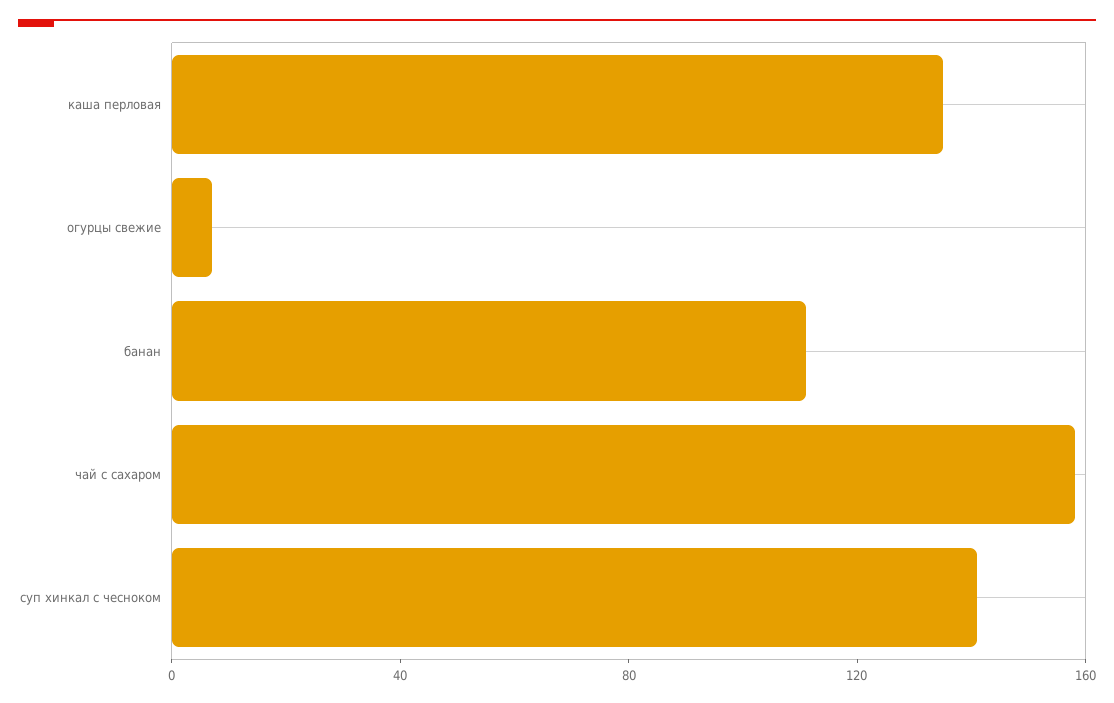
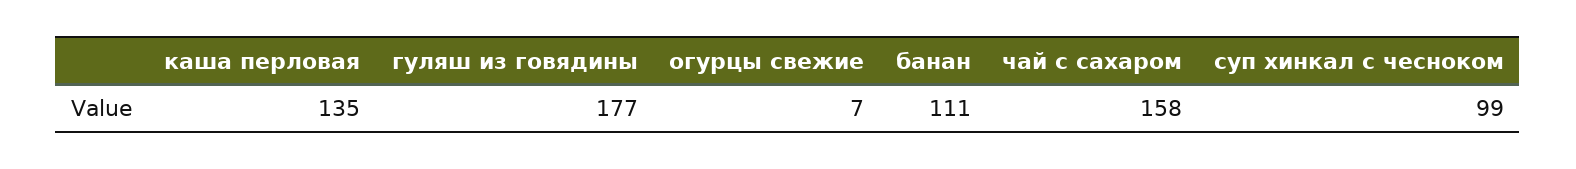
  {
    "каша перловая": 135,
    "огурцы свежие": 7,
    "банан": 111,
    "чай с сахаром": 158,
-   "суп хинкал с чесноком": 140
+   "суп хинкал с чесноком": 99,
+   "гуляш из говядины": 177
  }

